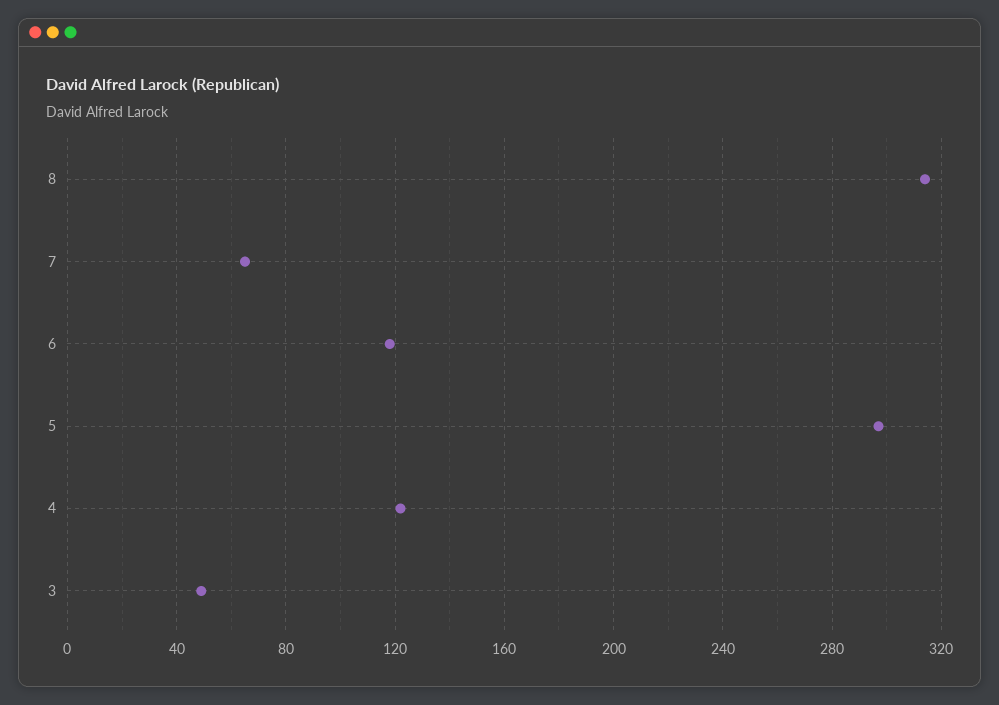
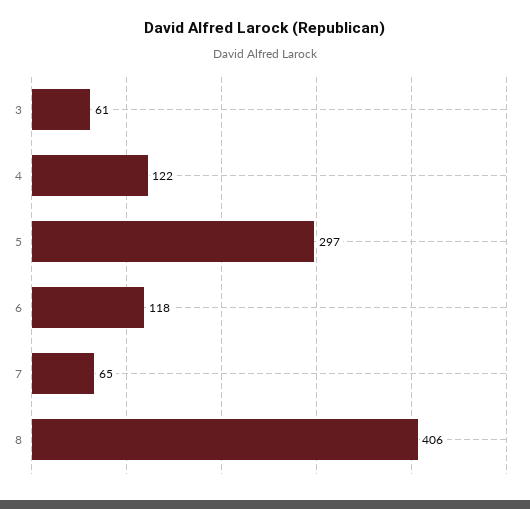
  {
-   "8": 315,
+   "8": 406,
    "7": 65,
    "6": 118,
    "5": 297,
    "4": 122,
-   "3": 50
+   "3": 61
  }

